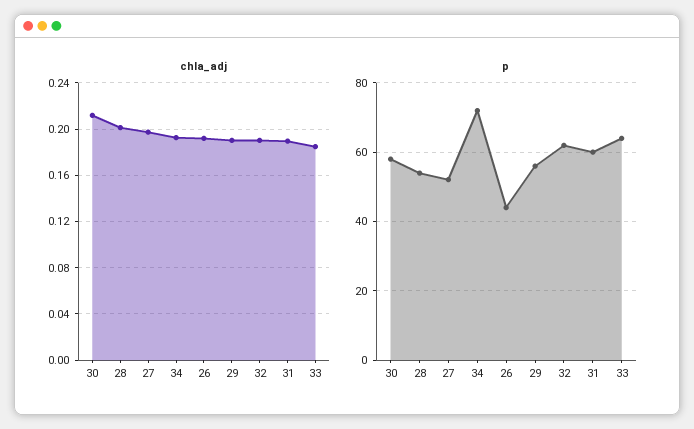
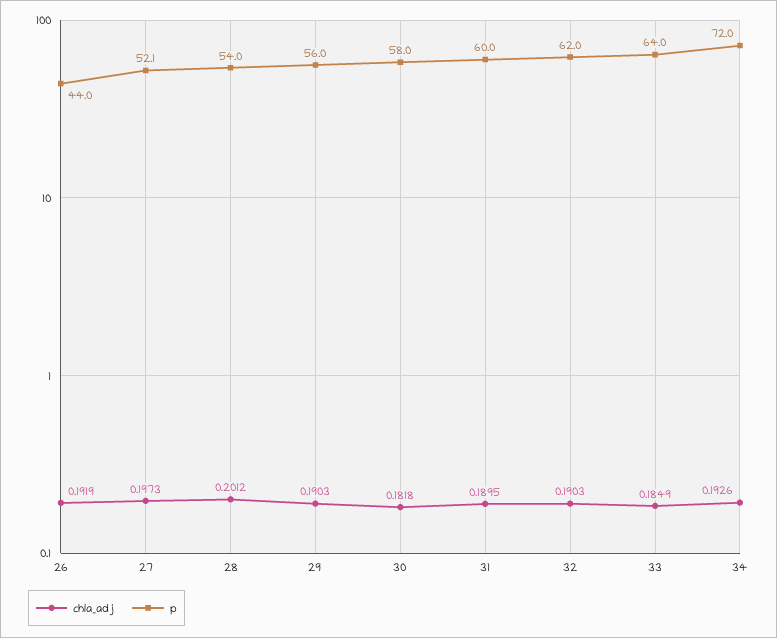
  {
    "chla_adj": {
-     "30": 0.21,
+     "30": 0.1818,
      "28": 0.2012,
      "27": 0.1973,
      "34": 0.1926,
      "26": 0.1919,
      "29": 0.1903,
      "32": 0.1903,
      "31": 0.1895,
      "33": 0.1849
    },
    "p": {
      "30": 58,
      "28": 54,
      "27": 52.1,
      "34": 72,
      "26": 44,
      "29": 56,
      "32": 62,
      "31": 60,
      "33": 64
    }
  }

